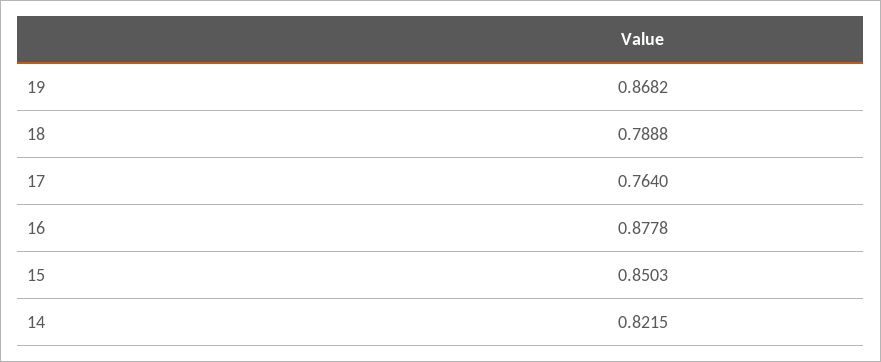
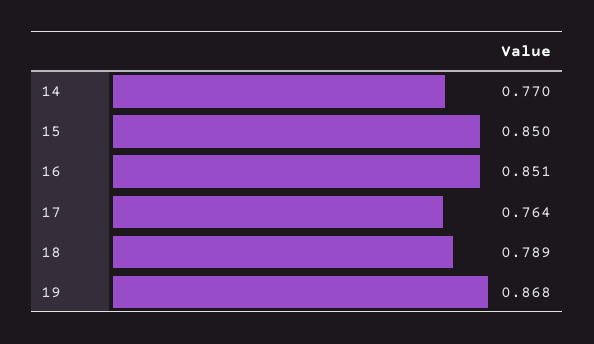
  {
    "19": 0.8682,
    "18": 0.7888,
    "17": 0.764,
-   "16": 0.8778,
+   "16": 0.851,
    "15": 0.8503,
-   "14": 0.8215
+   "14": 0.77
  }

